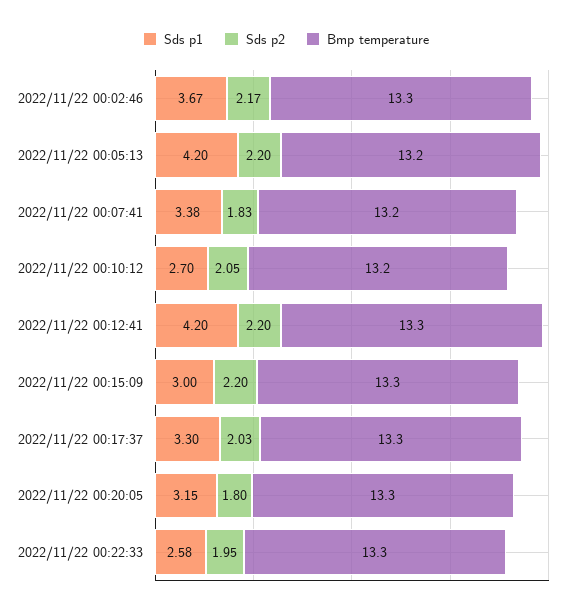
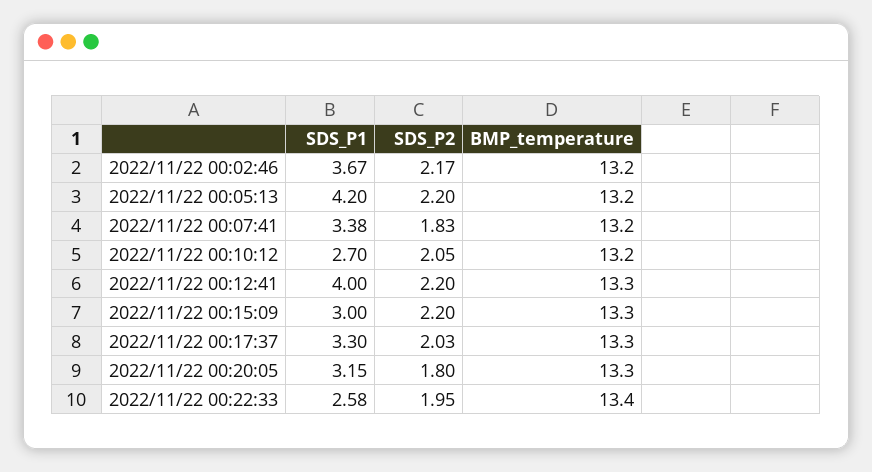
  {
    "Sds p1": {
      "2022/11/22 00:02:46": 3.67,
      "2022/11/22 00:05:13": 4.2,
      "2022/11/22 00:07:41": 3.38,
      "2022/11/22 00:10:12": 2.7,
-     "2022/11/22 00:12:41": 4.2,
+     "2022/11/22 00:12:41": 4,
      "2022/11/22 00:15:09": 3,
      "2022/11/22 00:17:37": 3.3,
      "2022/11/22 00:20:05": 3.15,
      "2022/11/22 00:22:33": 2.58
    },
    "Sds p2": {
      "2022/11/22 00:02:46": 2.17,
      "2022/11/22 00:05:13": 2.2,
      "2022/11/22 00:07:41": 1.83,
      "2022/11/22 00:10:12": 2.05,
      "2022/11/22 00:12:41": 2.2,
      "2022/11/22 00:15:09": 2.2,
      "2022/11/22 00:17:37": 2.03,
      "2022/11/22 00:20:05": 1.8,
      "2022/11/22 00:22:33": 1.95
    },
    "Bmp temperature": {
-     "2022/11/22 00:02:46": 13.3,
+     "2022/11/22 00:02:46": 13.2,
      "2022/11/22 00:05:13": 13.2,
      "2022/11/22 00:07:41": 13.2,
      "2022/11/22 00:10:12": 13.2,
      "2022/11/22 00:12:41": 13.3,
      "2022/11/22 00:15:09": 13.3,
      "2022/11/22 00:17:37": 13.3,
      "2022/11/22 00:20:05": 13.3,
-     "2022/11/22 00:22:33": 13.3
+     "2022/11/22 00:22:33": 13.4
    }
  }

